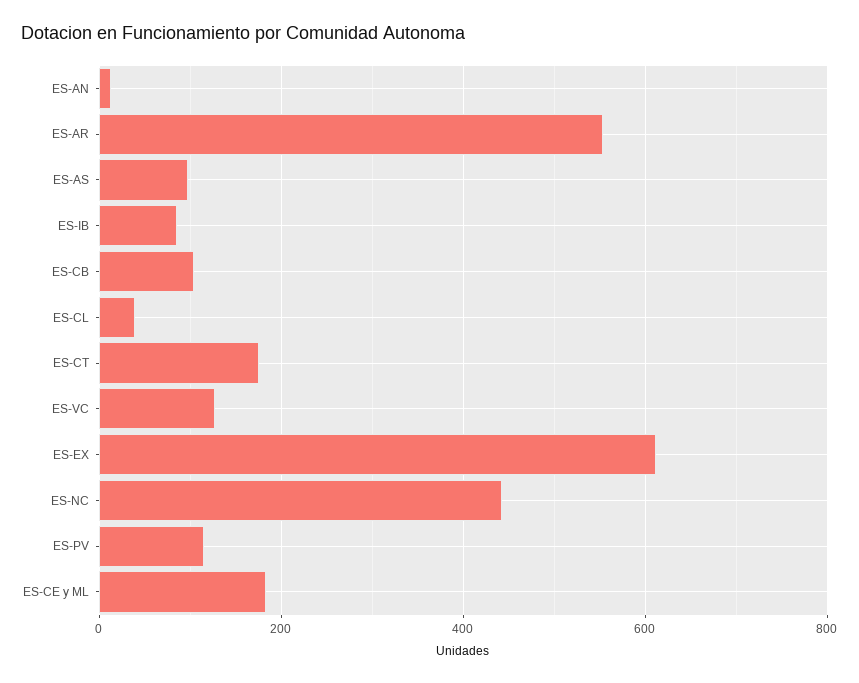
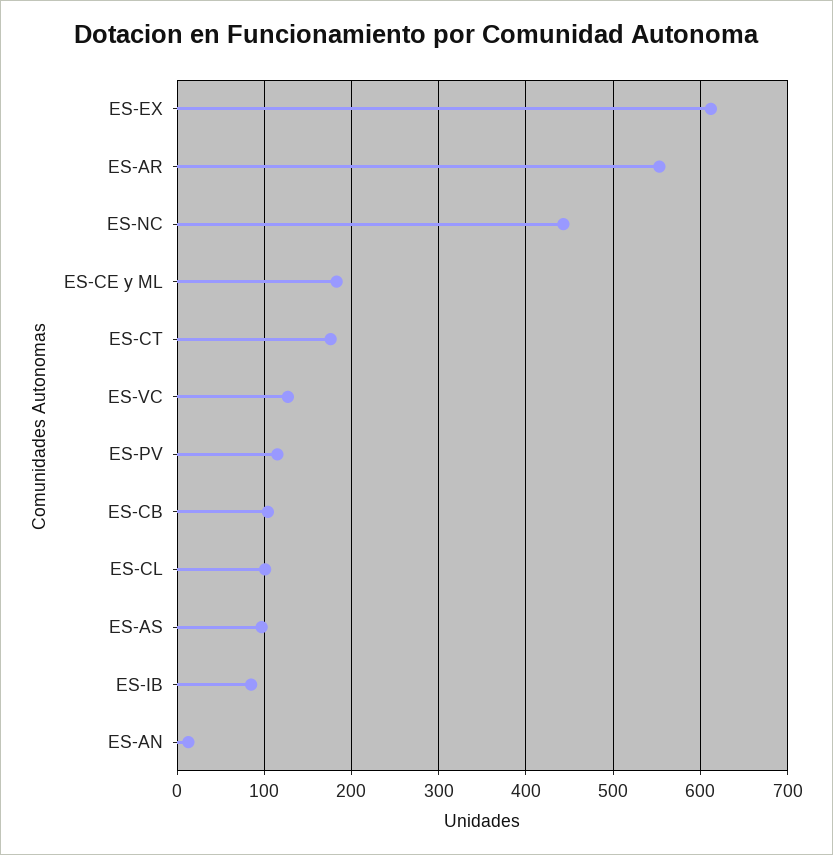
  {
    "ES-AN": 10,
    "ES-AR": 550,
    "ES-AS": 100,
    "ES-IB": 90,
    "ES-CB": 100,
-   "ES-CL": 40,
+   "ES-CL": 100,
    "ES-CT": 180,
    "ES-VC": 130,
    "ES-EX": 610,
    "ES-NC": 440,
    "ES-PV": 120,
    "ES-CE y ML": 180
  }

